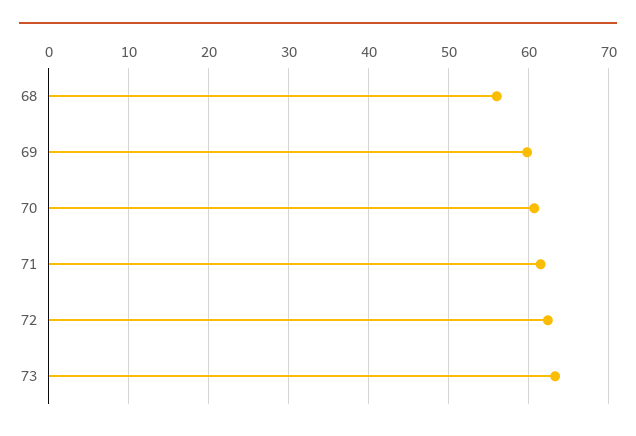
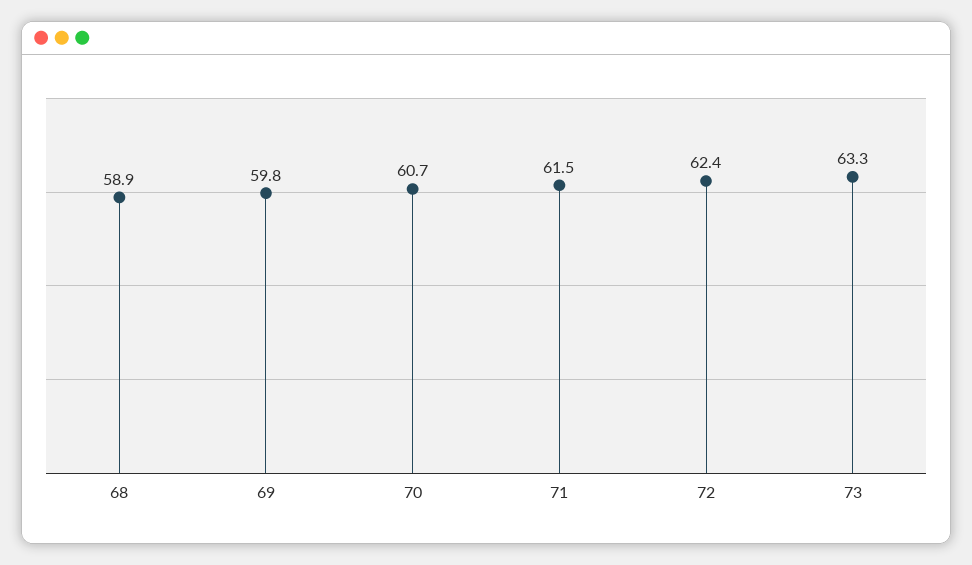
  {
-   "68": 56,
+   "68": 58.9,
    "69": 59.8,
    "70": 60.7,
    "71": 61.5,
    "72": 62.4,
    "73": 63.3
  }

